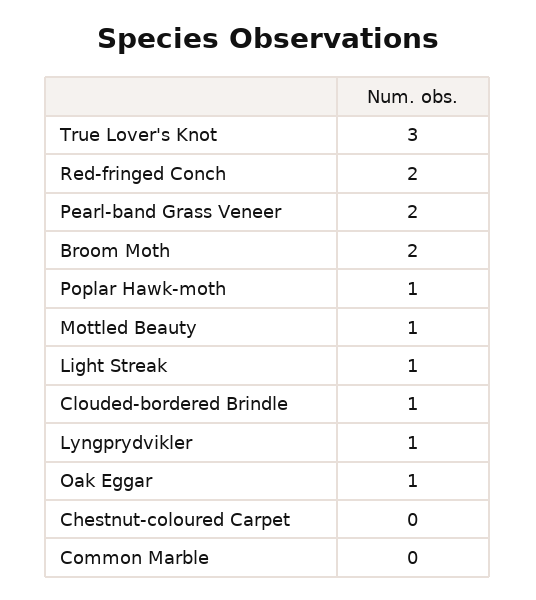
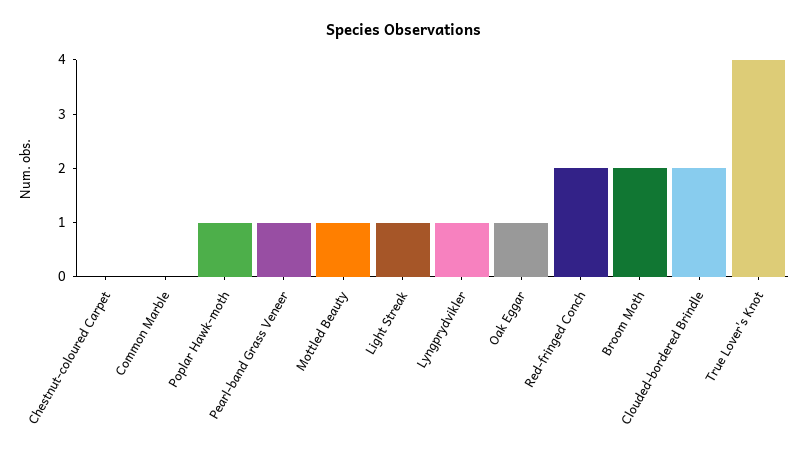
  {
-   "True Lover's Knot": 3,
+   "True Lover's Knot": 4,
    "Red-fringed Conch": 2,
-   "Pearl-band Grass Veneer": 2,
+   "Pearl-band Grass Veneer": 1,
    "Broom Moth": 2,
    "Poplar Hawk-moth": 1,
    "Mottled Beauty": 1,
    "Light Streak": 1,
-   "Clouded-bordered Brindle": 1,
+   "Clouded-bordered Brindle": 2,
    "Lyngprydvikler": 1,
    "Oak Eggar": 1,
    "Chestnut-coloured Carpet": 0,
    "Common Marble": 0
  }

